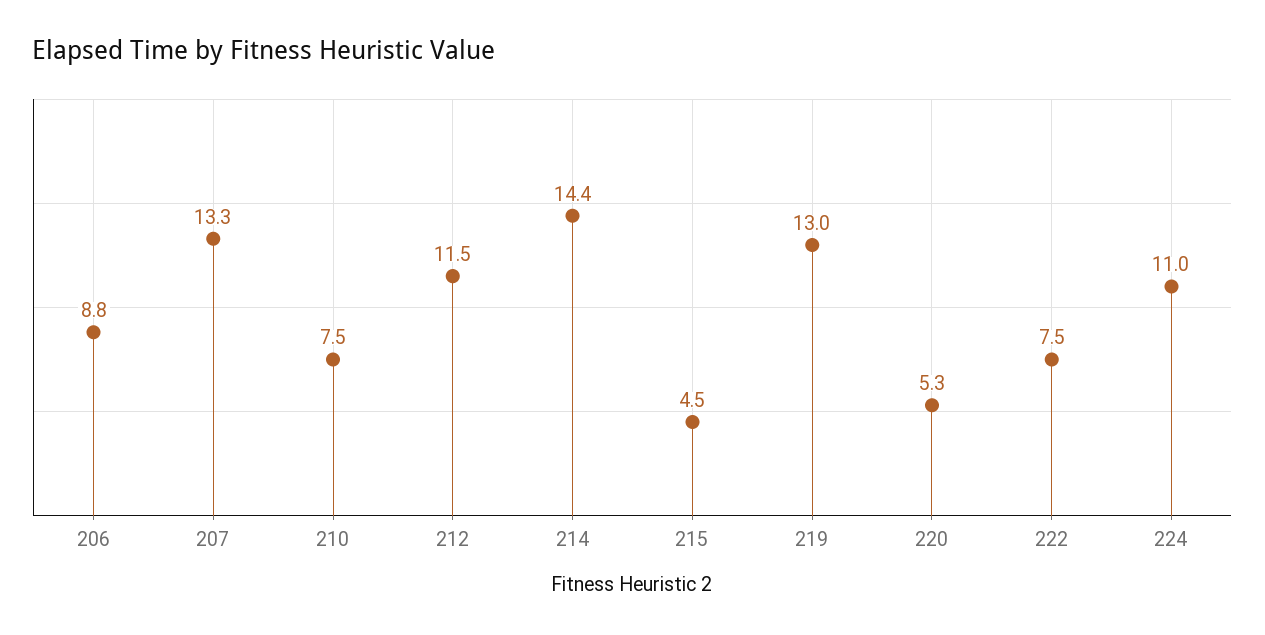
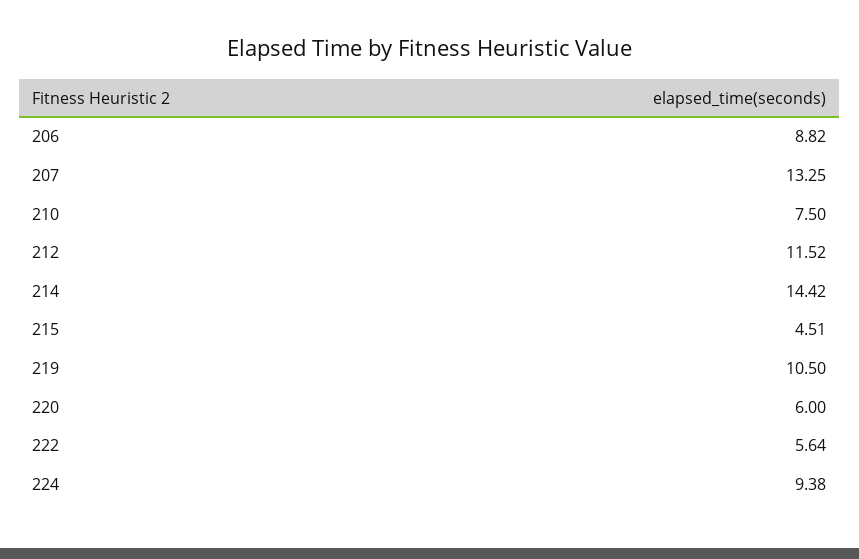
  {
    "206": 8.82,
    "207": 13.25,
    "210": 7.5,
    "212": 11.52,
    "214": 14.42,
    "215": 4.51,
-   "219": 13,
+   "219": 10.5,
-   "220": 5.3,
+   "220": 6,
-   "222": 7.5,
+   "222": 5.64,
-   "224": 11
+   "224": 9.38
  }

